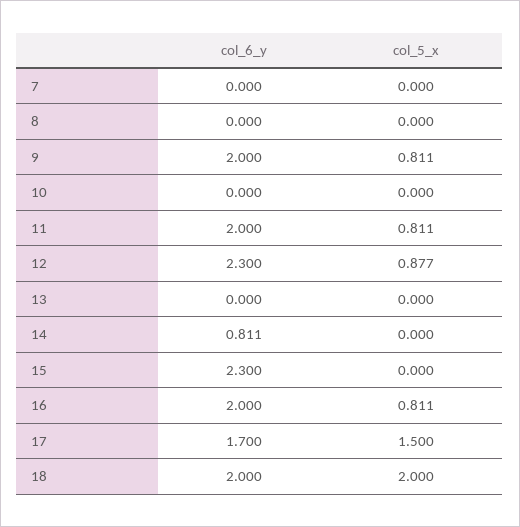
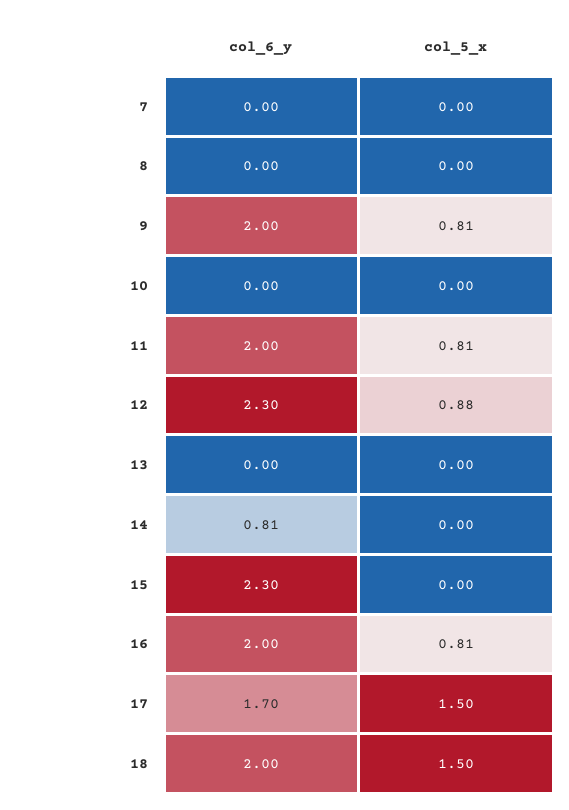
  {
    "col_6_y": {
      "7": 0,
      "8": 0,
      "9": 2,
      "10": 0,
      "11": 2,
      "12": 2.3,
      "13": 0,
      "14": 0.811,
      "15": 2.3,
      "16": 2,
      "17": 1.7,
      "18": 2
    },
    "col_5_x": {
      "7": 0,
      "8": 0,
      "9": 0.811,
      "10": 0,
      "11": 0.811,
      "12": 0.877,
      "13": 0,
      "14": 0,
      "15": 0,
      "16": 0.811,
      "17": 1.5,
-     "18": 2
+     "18": 1.5
    }
  }

